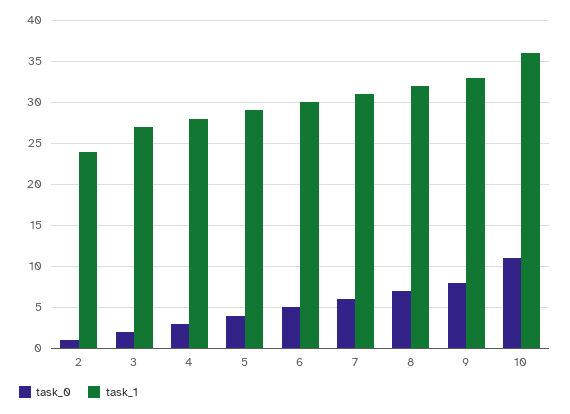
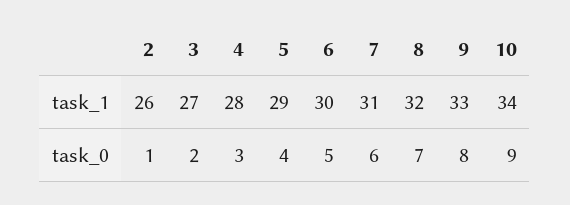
  {
    "task_0": {
      "2": 1,
      "3": 2,
      "4": 3,
      "5": 4,
      "6": 5,
      "7": 6,
      "8": 7,
      "9": 8,
-     "10": 11
+     "10": 9
    },
    "task_1": {
-     "2": 24,
+     "2": 26,
      "3": 27,
      "4": 28,
      "5": 29,
      "6": 30,
      "7": 31,
      "8": 32,
      "9": 33,
-     "10": 36
+     "10": 34
    }
  }

